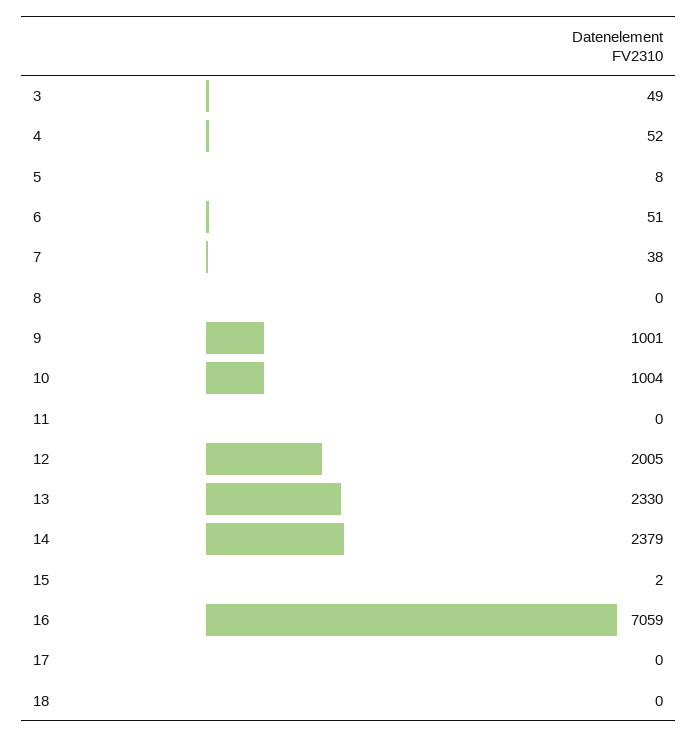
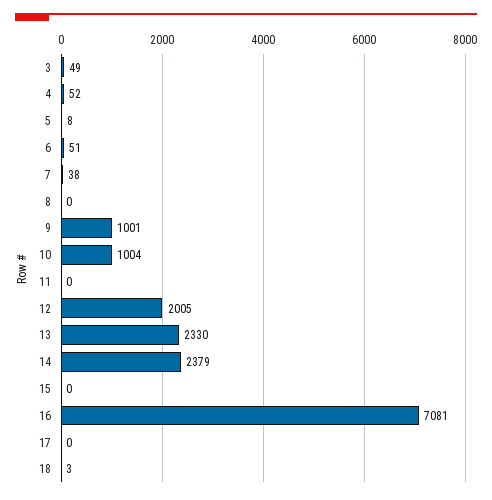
  {
    "3": 49,
    "4": 52,
    "5": 8,
    "6": 51,
    "7": 38,
    "8": 0,
    "9": 1001,
    "10": 1004,
    "11": 0,
    "12": 2005,
    "13": 2330,
    "14": 2379,
-   "15": 2,
+   "15": 0,
-   "16": 7059,
+   "16": 7081,
    "17": 0,
-   "18": 0
+   "18": 3
  }

